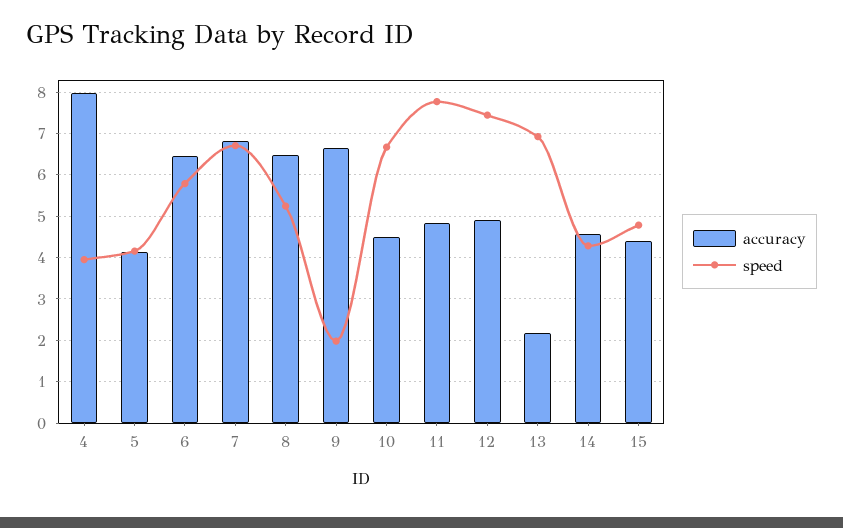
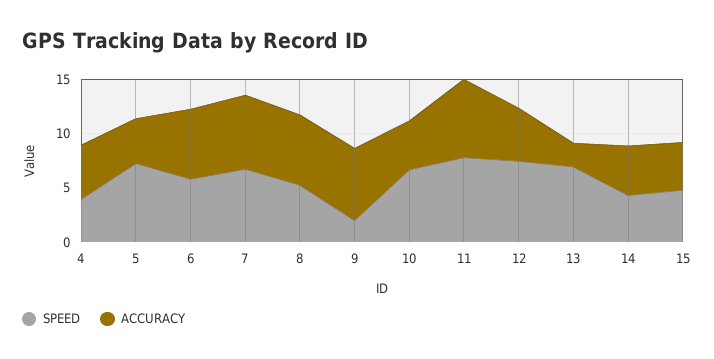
  {
    "accuracy": {
-     "4": 8,
+     "4": 5,
      "5": 4.2,
      "6": 6.4,
      "7": 6.8,
      "8": 6.4,
      "9": 6.6,
      "10": 4.4,
-     "11": 4.8,
+     "11": 7,
      "12": 5,
      "13": 2.2,
      "14": 4.6,
      "15": 4.4
    },
    "speed": {
      "4": 4,
-     "5": 4.2,
+     "5": 7,
      "6": 5.8,
      "7": 6.8,
      "8": 5.2,
      "9": 2,
      "10": 6.6,
      "11": 7.8,
      "12": 7.4,
      "13": 7,
      "14": 4.2,
      "15": 4.8
    }
  }

